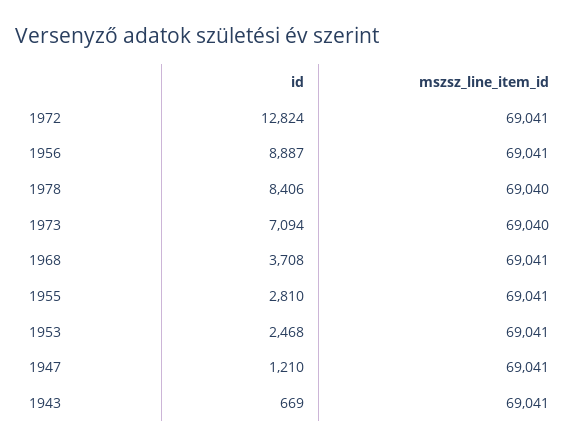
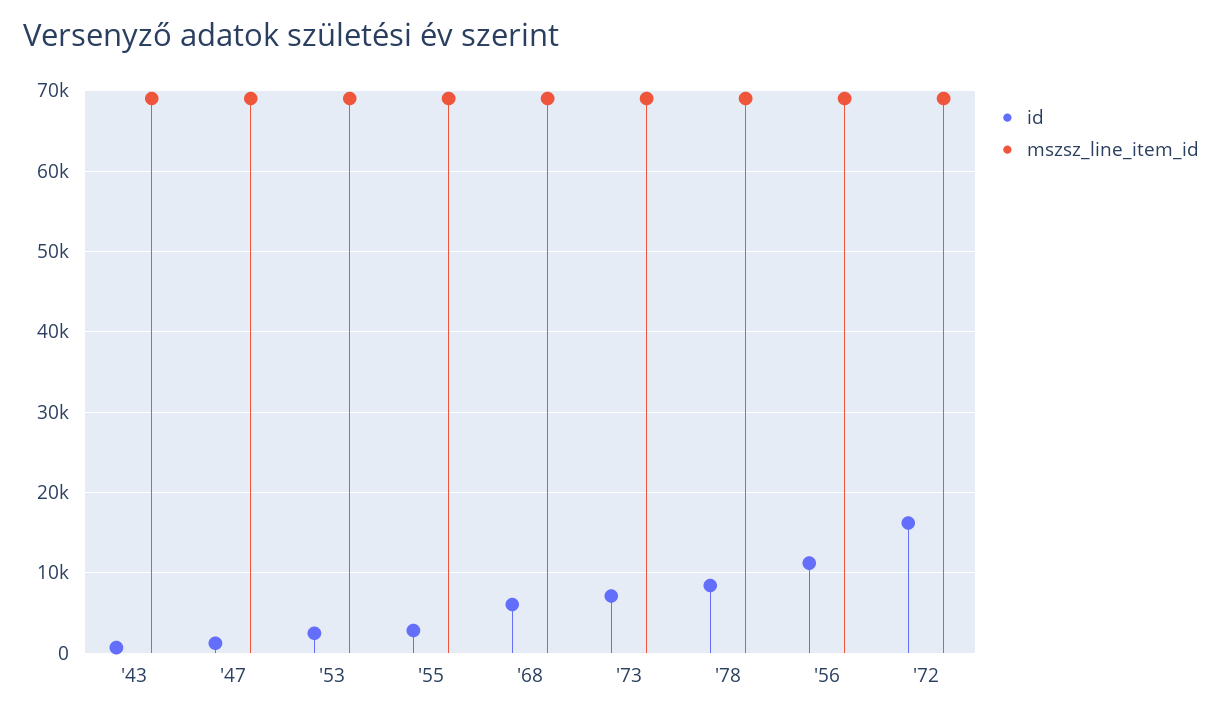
  {
    "id": {
-     "1972": 12824,
+     "1972": 16000,
-     "1956": 8887,
+     "1956": 11000,
      "1978": 8406,
      "1973": 7094,
-     "1968": 3708,
+     "1968": 6000,
      "1955": 2810,
      "1953": 2468,
      "1947": 1210,
      "1943": 669
    },
    "mszsz_line_item_id": {
      "1972": 69041,
      "1956": 69041,
      "1978": 69040,
      "1973": 69040,
      "1968": 69041,
      "1955": 69041,
      "1953": 69041,
      "1947": 69041,
      "1943": 69041
    }
  }

